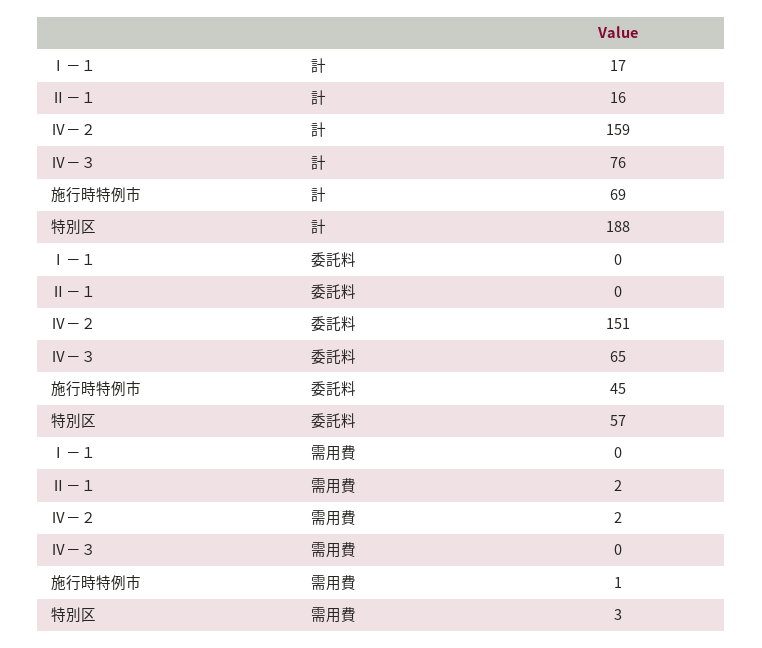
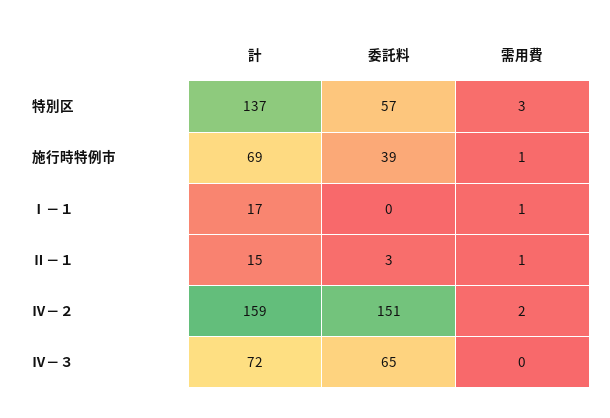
  {
    "Ⅰ－１": {
      "計": 17,
      "委託料": 0,
-     "需用費": 0
+     "需用費": 1
    },
    "Ⅱ－１": {
-     "計": 16,
+     "計": 15,
-     "委託料": 0,
+     "委託料": 3,
-     "需用費": 2
+     "需用費": 1
    },
    "Ⅳ－２": {
      "計": 159,
      "委託料": 151,
      "需用費": 2
    },
    "Ⅳ－３": {
-     "計": 76,
+     "計": 72,
      "委託料": 65,
      "需用費": 0
    },
    "施行時特例市": {
      "計": 69,
-     "委託料": 45,
+     "委託料": 39,
      "需用費": 1
    },
    "特別区": {
-     "計": 188,
+     "計": 137,
      "委託料": 57,
      "需用費": 3
    }
  }

